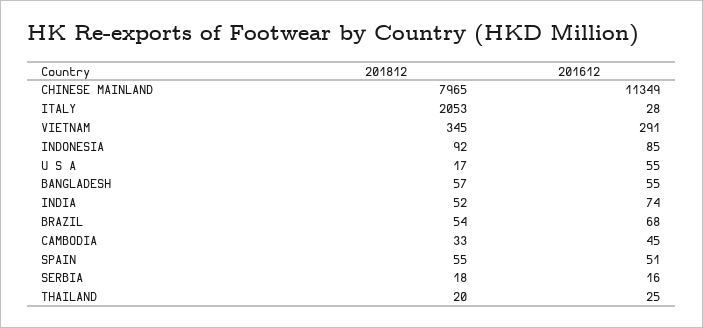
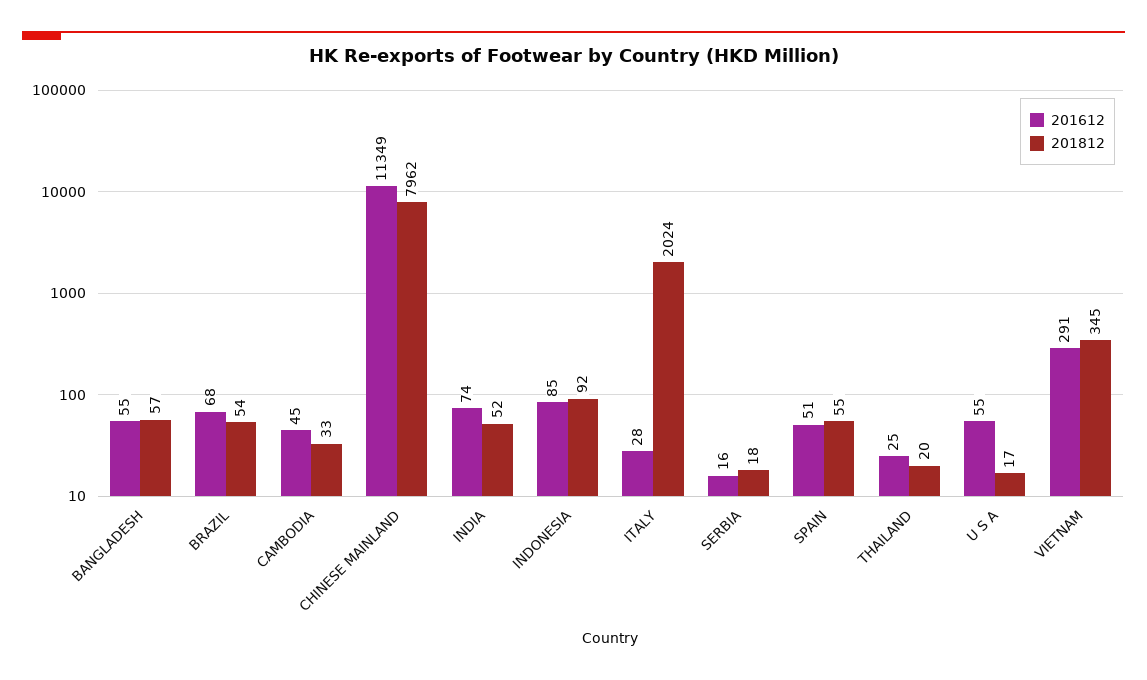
  {
    "201812": {
-     "CHINESE MAINLAND": 7965,
+     "CHINESE MAINLAND": 7962,
-     "ITALY": 2053,
+     "ITALY": 2024,
      "VIETNAM": 345,
      "INDONESIA": 92,
      "U S A": 17,
      "BANGLADESH": 57,
      "INDIA": 52,
      "BRAZIL": 54,
      "CAMBODIA": 33,
      "SPAIN": 55,
      "SERBIA": 18,
      "THAILAND": 20
    },
    "201612": {
      "CHINESE MAINLAND": 11349,
      "ITALY": 28,
      "VIETNAM": 291,
      "INDONESIA": 85,
      "U S A": 55,
      "BANGLADESH": 55,
      "INDIA": 74,
      "BRAZIL": 68,
      "CAMBODIA": 45,
      "SPAIN": 51,
      "SERBIA": 16,
      "THAILAND": 25
    }
  }

